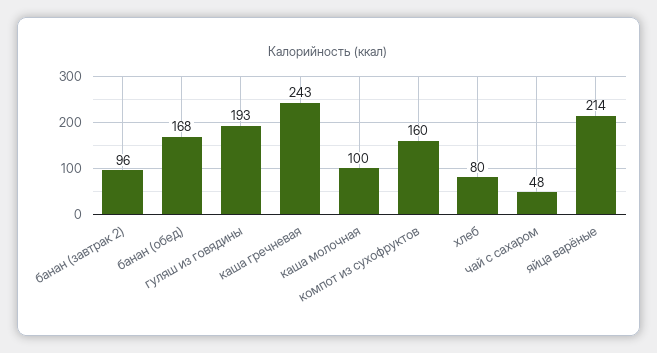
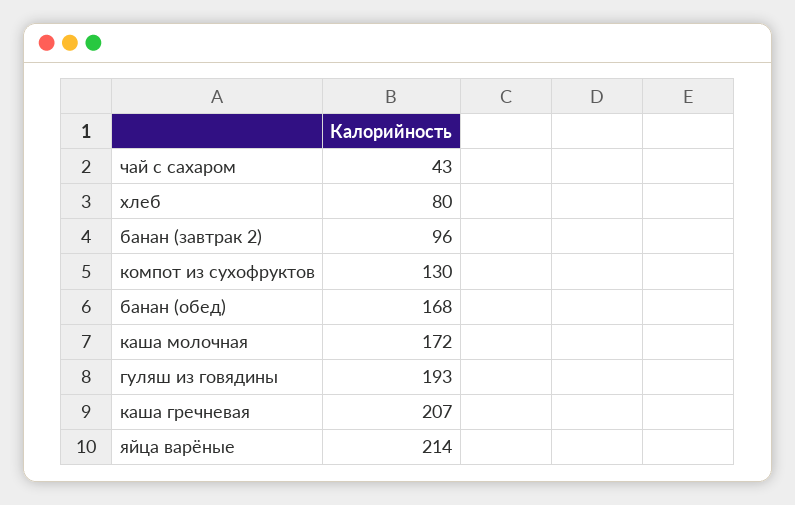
  {
    "банан (завтрак 2)": 96,
    "банан (обед)": 168,
    "гуляш из говядины": 193,
-   "каша гречневая": 243,
+   "каша гречневая": 207,
-   "каша молочная": 100,
+   "каша молочная": 172,
-   "компот из сухофруктов": 160,
+   "компот из сухофруктов": 130,
    "хлеб": 80,
-   "чай с сахаром": 48,
+   "чай с сахаром": 43,
    "яйца варёные": 214
  }

